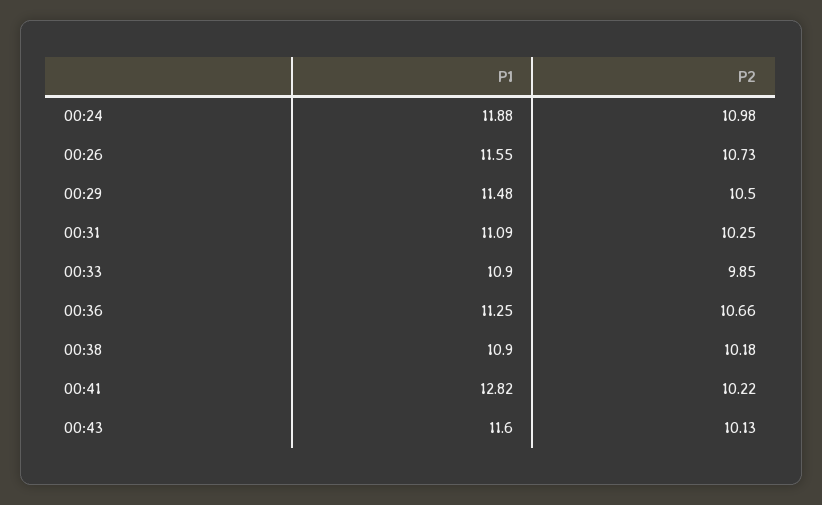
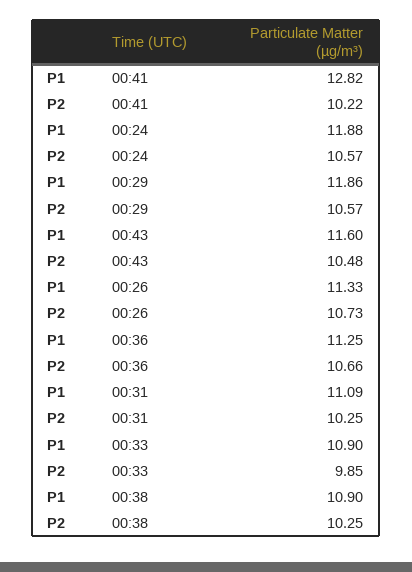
  {
    "P1": {
      "00:24": 11.88,
-     "00:26": 11.55,
+     "00:26": 11.33,
-     "00:29": 11.48,
+     "00:29": 11.86,
      "00:31": 11.09,
      "00:33": 10.9,
      "00:36": 11.25,
      "00:38": 10.9,
      "00:41": 12.82,
      "00:43": 11.6
    },
    "P2": {
-     "00:24": 10.98,
+     "00:24": 10.57,
      "00:26": 10.73,
-     "00:29": 10.5,
+     "00:29": 10.57,
      "00:31": 10.25,
      "00:33": 9.85,
      "00:36": 10.66,
-     "00:38": 10.18,
+     "00:38": 10.25,
      "00:41": 10.22,
-     "00:43": 10.13
+     "00:43": 10.48
    }
  }

